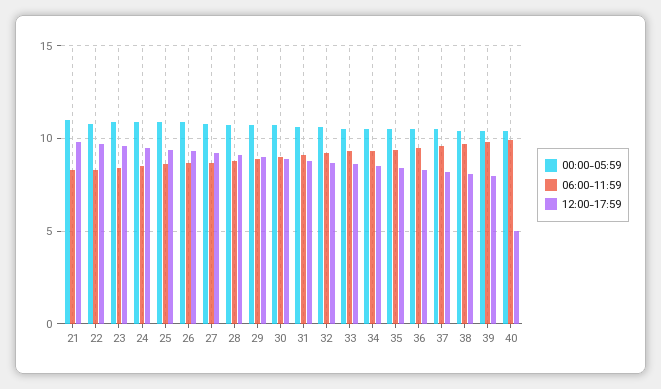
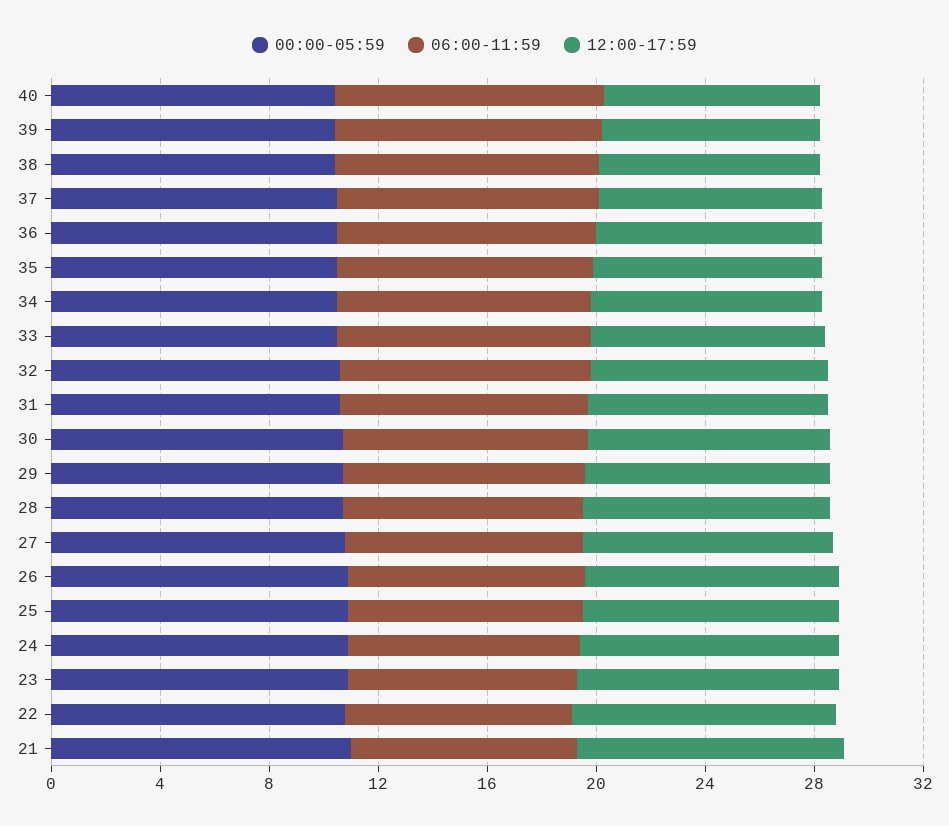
  {
    "00:00-05:59": {
      "21": 11,
      "22": 11,
      "23": 11,
      "24": 11,
      "25": 11,
      "26": 11,
      "27": 11,
      "28": 10.5,
      "29": 10.5,
      "30": 10.5,
      "31": 10.5,
      "32": 10.5,
      "33": 10.5,
      "34": 10.5,
      "35": 10.5,
      "36": 10.5,
      "37": 10.5,
      "38": 10.5,
      "39": 10.5,
      "40": 10.5
    },
    "06:00-11:59": {
      "21": 8.5,
      "22": 8.5,
      "23": 8.5,
      "24": 8.5,
      "25": 8.5,
      "26": 8.5,
      "27": 8.5,
      "28": 9,
      "29": 9,
      "30": 9,
      "31": 9,
      "32": 9,
      "33": 9.5,
      "34": 9.5,
      "35": 9.5,
      "36": 9.5,
      "37": 9.5,
      "38": 9.5,
      "39": 10,
      "40": 10
    },
    "12:00-17:59": {
      "21": 10,
      "22": 9.5,
      "23": 9.5,
      "24": 9.5,
      "25": 9.5,
      "26": 9.5,
      "27": 9,
      "28": 9,
      "29": 9,
      "30": 9,
      "31": 9,
      "32": 8.5,
      "33": 8.5,
      "34": 8.5,
      "35": 8.5,
      "36": 8.5,
      "37": 8,
      "38": 8,
      "39": 8,
-     "40": 5
+     "40": 8
    }
  }

